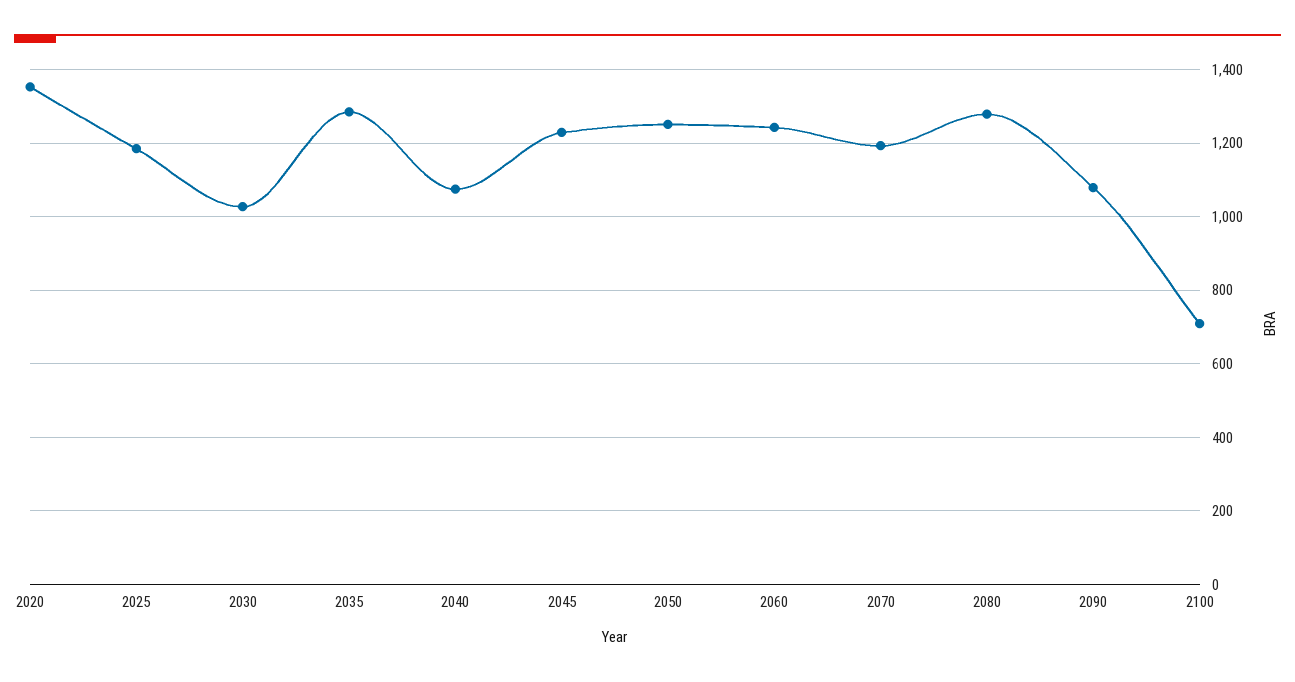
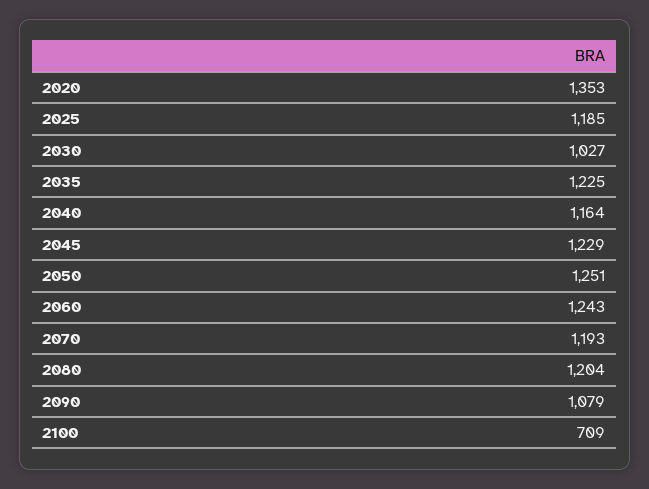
  {
    "2020": 1353,
    "2025": 1185,
    "2030": 1027,
-   "2035": 1280,
+   "2035": 1225,
-   "2040": 1080,
+   "2040": 1164,
    "2045": 1229,
    "2050": 1251,
    "2060": 1243,
    "2070": 1193,
-   "2080": 1280,
+   "2080": 1204,
    "2090": 1079,
    "2100": 709
  }

